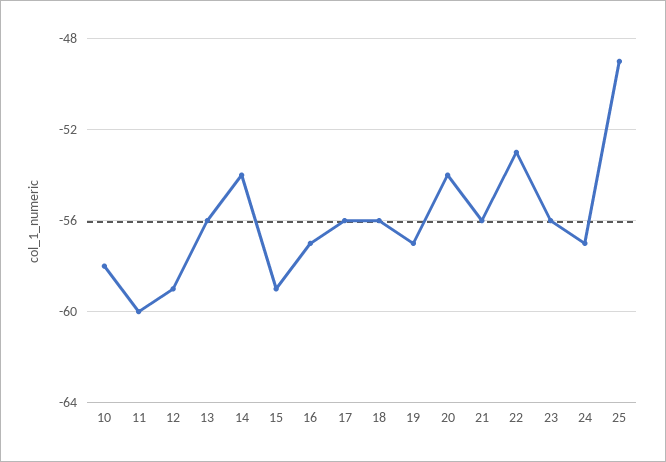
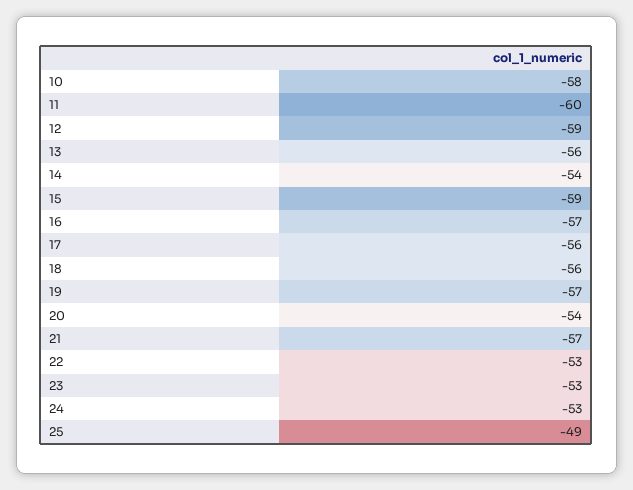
  {
    "10": -58,
    "11": -60,
    "12": -59,
    "13": -56,
    "14": -54,
    "15": -59,
    "16": -57,
    "17": -56,
    "18": -56,
    "19": -57,
    "20": -54,
-   "21": -56,
+   "21": -57,
    "22": -53,
-   "23": -56,
+   "23": -53,
-   "24": -57,
+   "24": -53,
    "25": -49
  }

